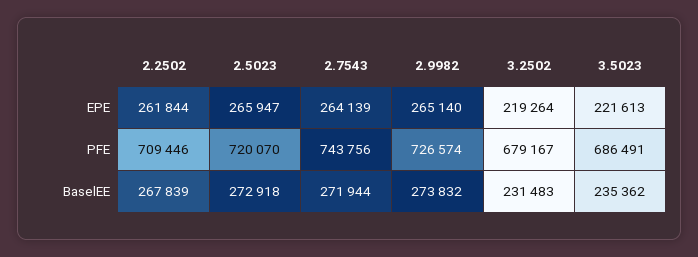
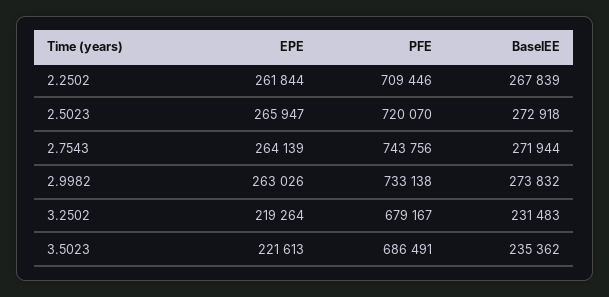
  {
    "2.2502": {
      "EPE": 261844,
      "PFE": 709446,
      "BaselEE": 267839
    },
    "2.5023": {
      "EPE": 265947,
      "PFE": 720070,
      "BaselEE": 272918
    },
    "2.7543": {
      "EPE": 264139,
      "PFE": 743756,
      "BaselEE": 271944
    },
    "2.9982": {
-     "EPE": 265140,
+     "EPE": 263026,
-     "PFE": 726574,
+     "PFE": 733138,
      "BaselEE": 273832
    },
    "3.2502": {
      "EPE": 219264,
      "PFE": 679167,
      "BaselEE": 231483
    },
    "3.5023": {
      "EPE": 221613,
      "PFE": 686491,
      "BaselEE": 235362
    }
  }

